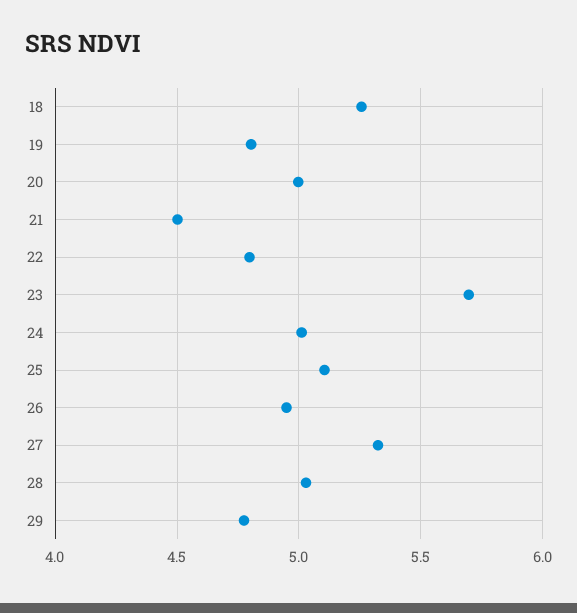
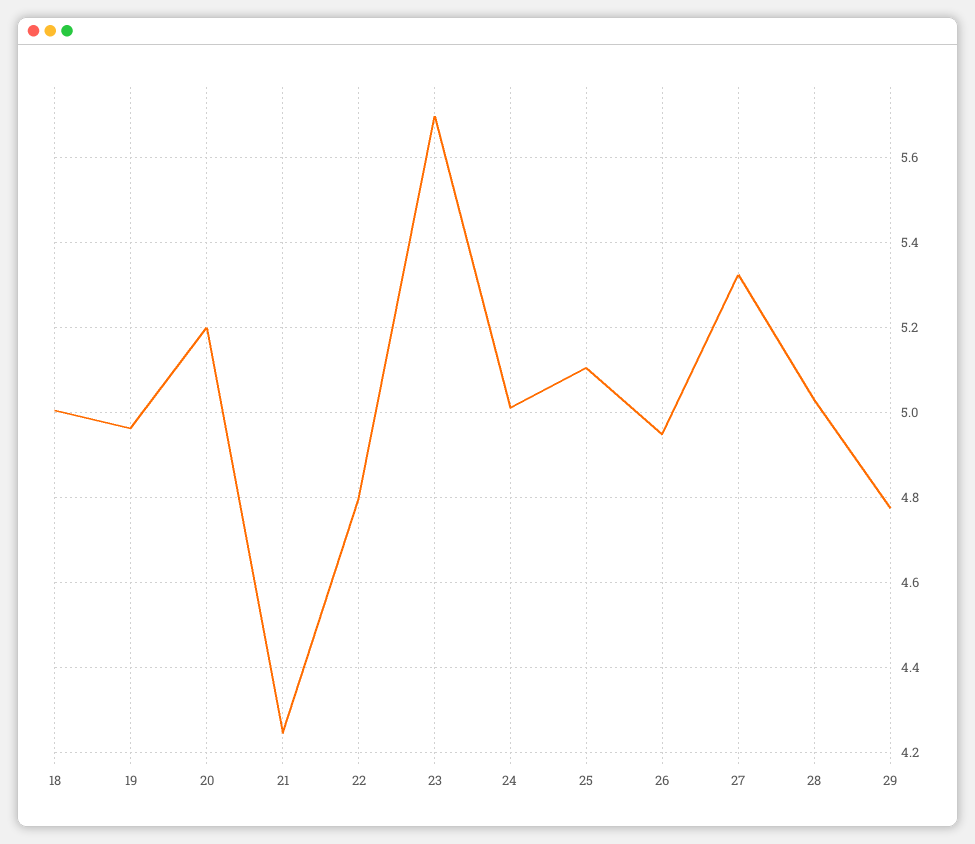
  {
-   "18": 5.25,
+   "18": 5,
-   "19": 4.8,
+   "19": 4.96,
-   "20": 5,
+   "20": 5.2,
-   "21": 4.5,
+   "21": 4.24,
    "22": 4.8,
    "23": 5.7,
    "24": 5.02,
    "25": 5.1,
    "26": 4.94,
    "27": 5.32,
    "28": 5.02,
    "29": 4.78
  }

